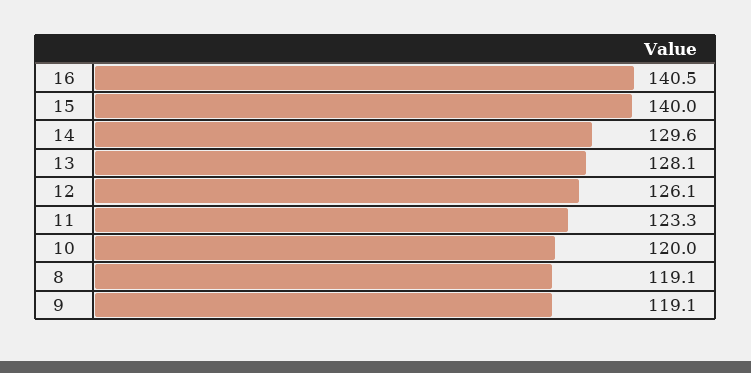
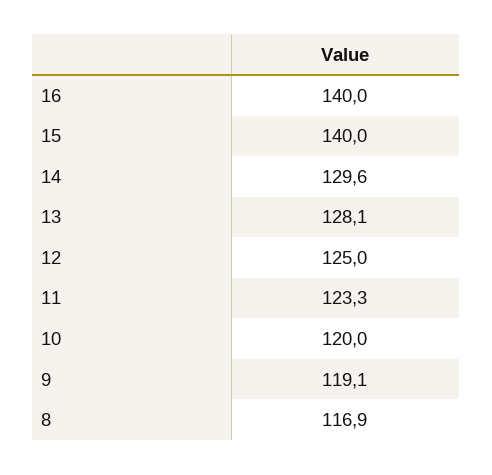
  {
-   "16": 140.5,
+   "16": 140,
    "15": 140,
    "14": 129.6,
    "13": 128.1,
-   "12": 126.1,
+   "12": 125,
    "11": 123.3,
    "10": 120,
-   "8": 119.1,
+   "8": 116.9,
    "9": 119.1
  }

